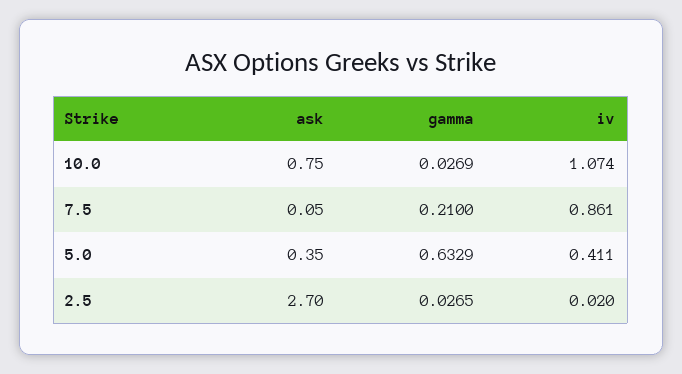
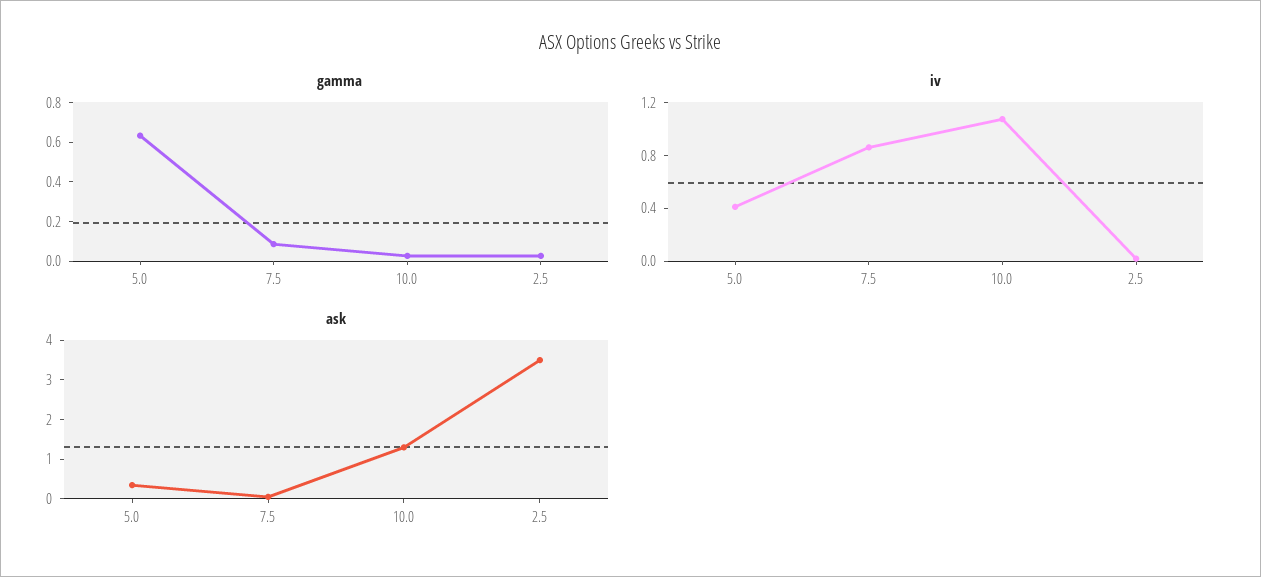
  {
    "ask": {
-     "10.0": 0.75,
+     "10.0": 1.25,
      "7.5": 0.05,
      "5.0": 0.35,
-     "2.5": 2.7
+     "2.5": 3.5
    },
    "gamma": {
      "10.0": 0.0269,
-     "7.5": 0.21,
+     "7.5": 0.1,
      "5.0": 0.6329,
      "2.5": 0.0265
    },
    "iv": {
      "10.0": 1.074,
      "7.5": 0.861,
      "5.0": 0.411,
      "2.5": 0.02
    }
  }

